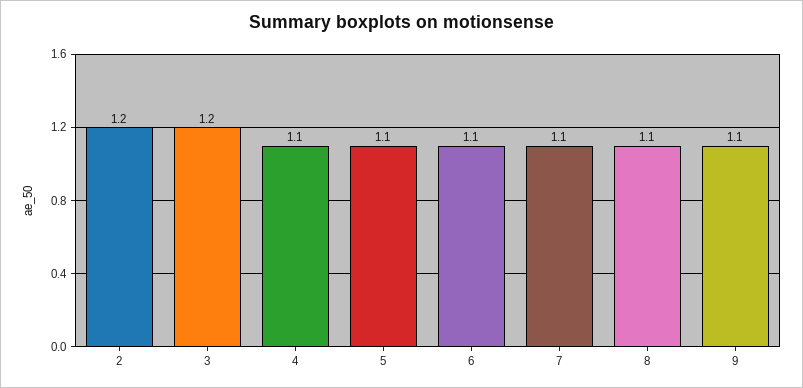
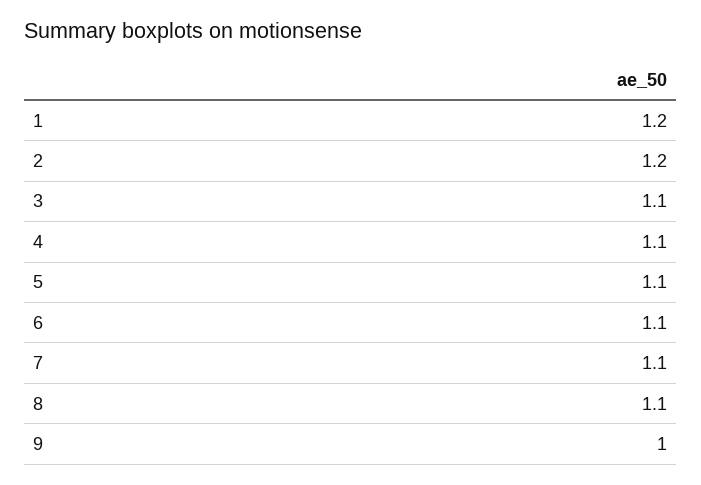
  {
    "2": 1.2,
-   "3": 1.2,
+   "3": 1.1,
    "4": 1.1,
    "5": 1.1,
    "6": 1.1,
    "7": 1.1,
    "8": 1.1,
-   "9": 1.1
+   "9": 1,
+   "1": 1.2
  }

